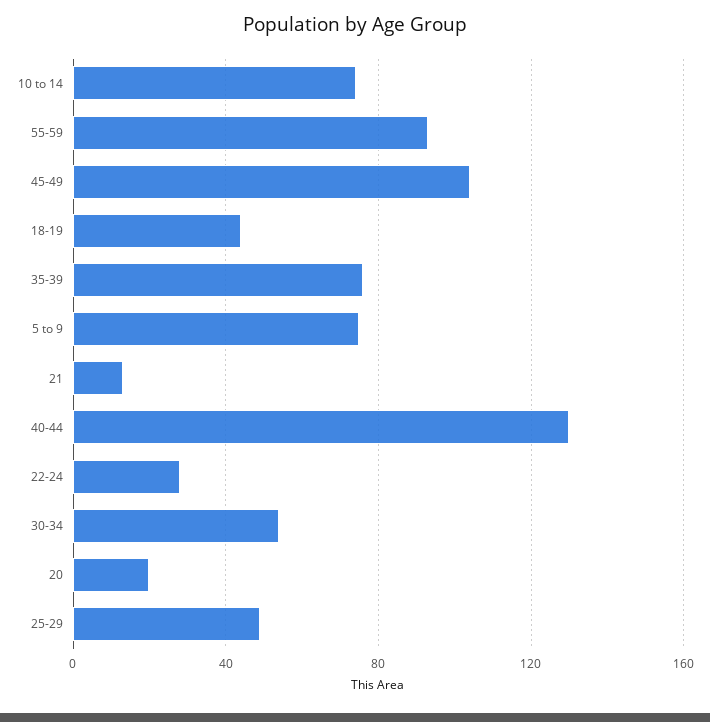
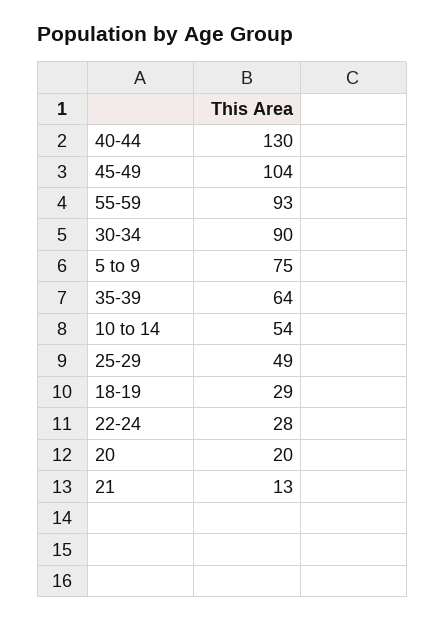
  {
-   "10 to 14": 75,
+   "10 to 14": 54,
    "55-59": 93,
    "45-49": 104,
-   "18-19": 45,
+   "18-19": 29,
-   "35-39": 75,
+   "35-39": 64,
    "5 to 9": 75,
    "21": 13,
    "40-44": 130,
    "22-24": 28,
-   "30-34": 55,
+   "30-34": 90,
    "20": 20,
    "25-29": 49
  }

